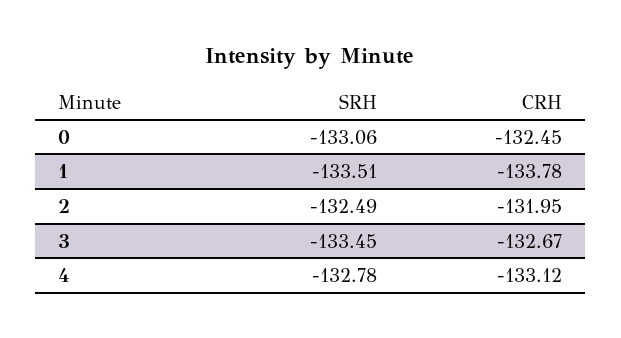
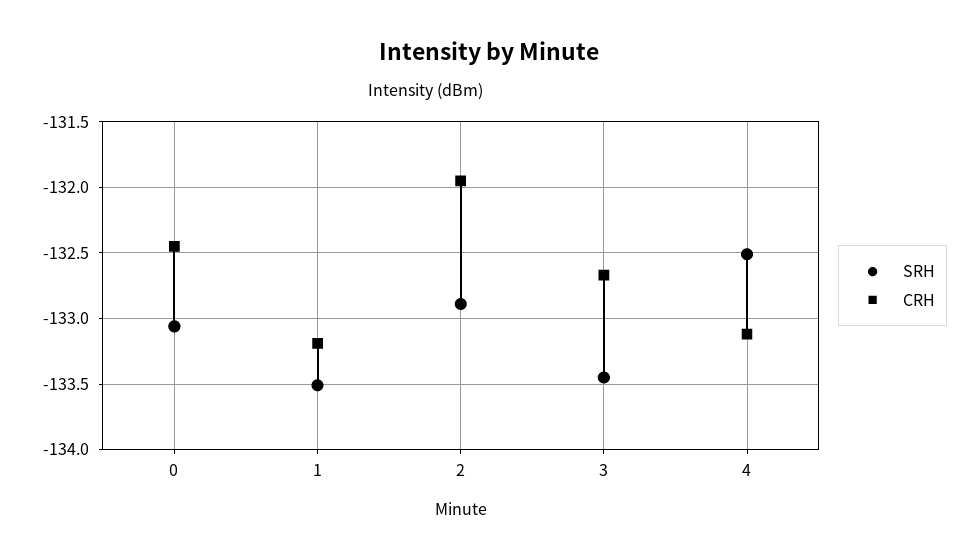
  {
    "SRH": {
      "0": -133.06,
      "1": -133.51,
-     "2": -132.49,
+     "2": -132.9,
      "3": -133.45,
-     "4": -132.78
+     "4": -132.5
    },
    "CRH": {
      "0": -132.45,
-     "1": -133.78,
+     "1": -133.2,
      "2": -131.95,
      "3": -132.67,
      "4": -133.12
    }
  }

